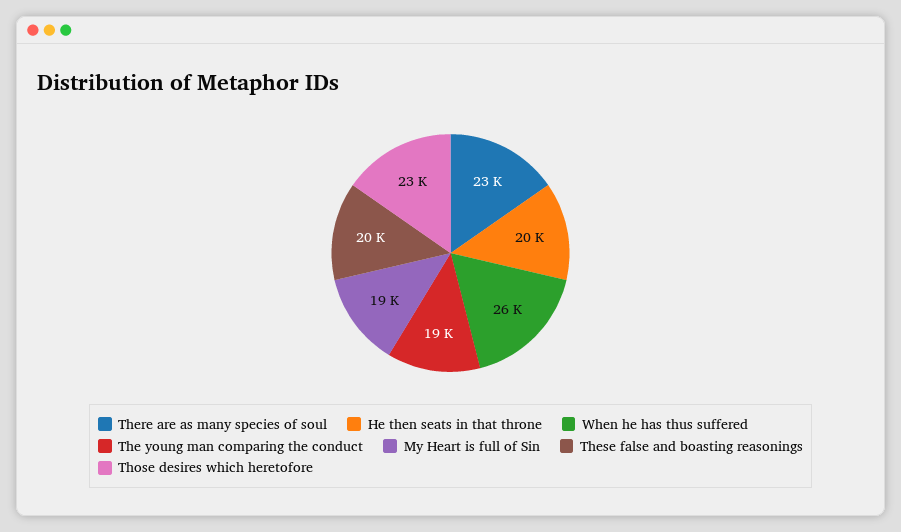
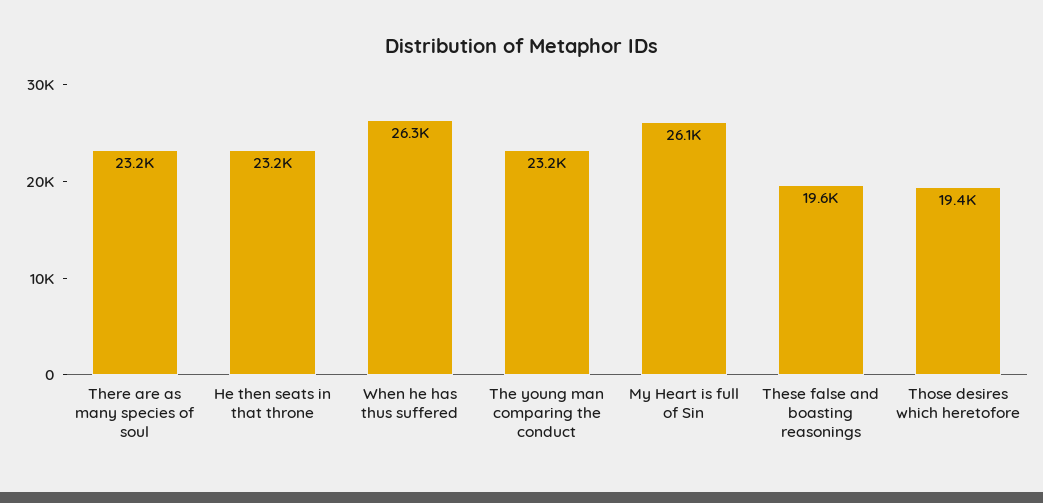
  {
    "There are as many species of soul": 23200,
-   "He then seats in that throne": 20000,
+   "He then seats in that throne": 23200,
    "When he has thus suffered": 26300,
-   "The young man comparing the conduct": 19000,
+   "The young man comparing the conduct": 23200,
-   "My Heart is full of Sin": 19000,
+   "My Heart is full of Sin": 26100,
    "These false and boasting reasonings": 19600,
-   "Those desires which heretofore": 23000
+   "Those desires which heretofore": 19400
  }

